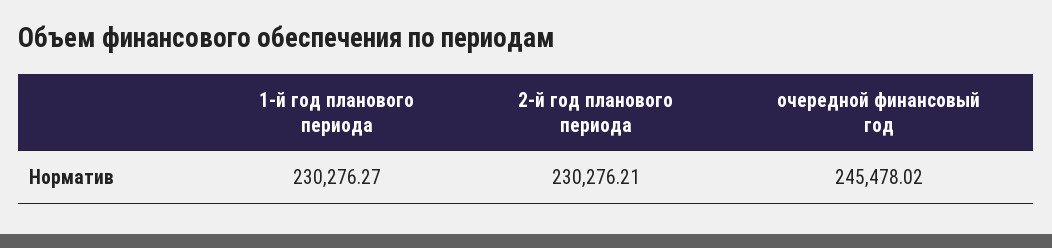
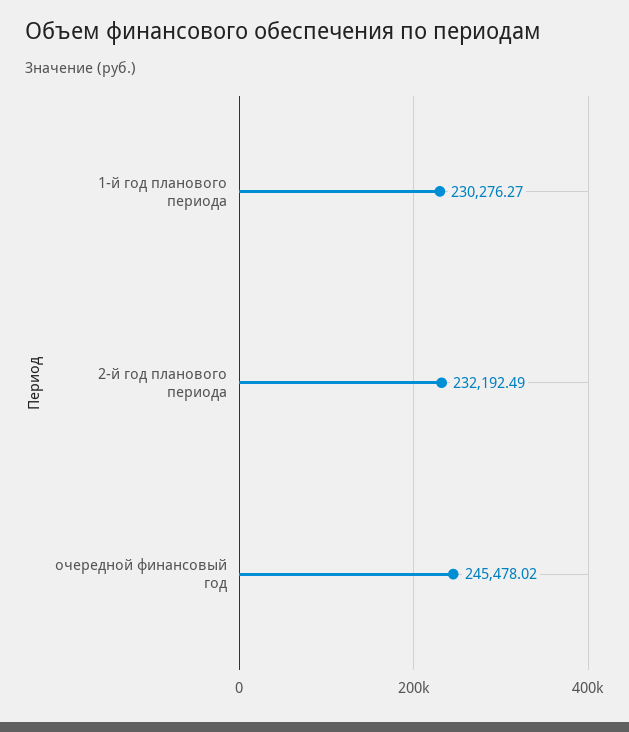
  {
    "1-й год планового периода": 230276.27,
-   "2-й год планового периода": 230276.21,
+   "2-й год планового периода": 232192.49,
    "очередной финансовый год": 245478.02
  }

